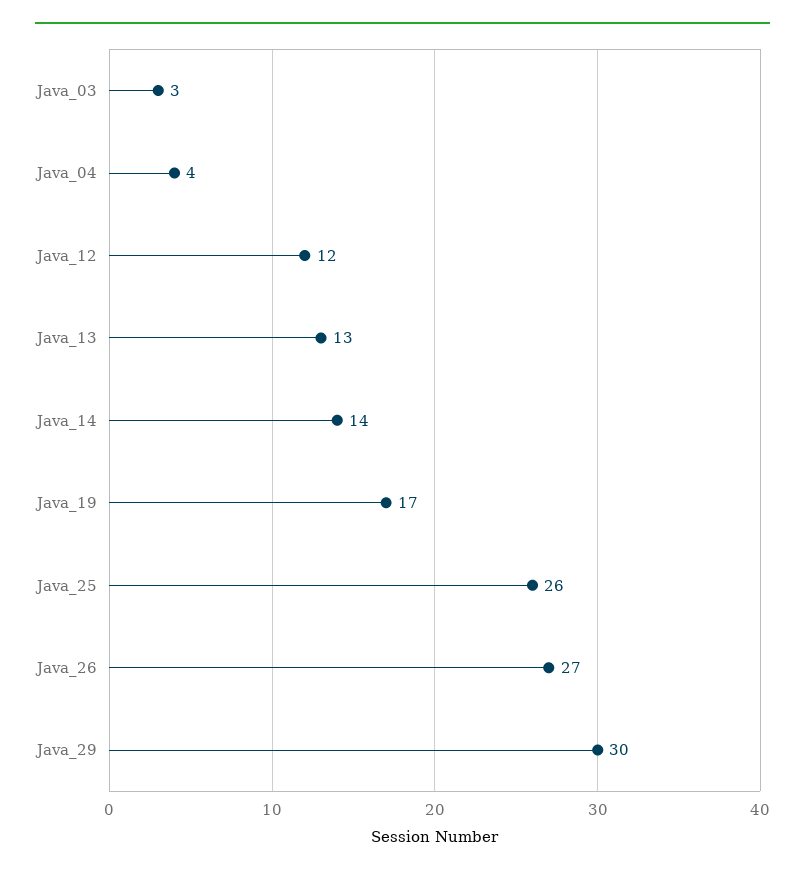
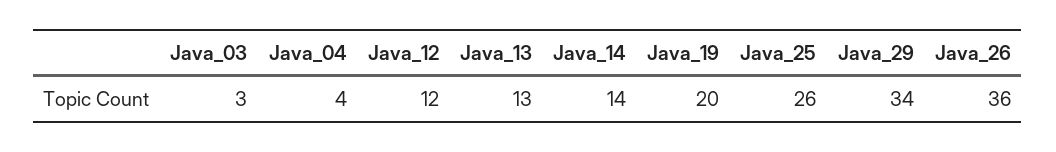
  {
    "Java_03": 3,
    "Java_04": 4,
    "Java_12": 12,
    "Java_13": 13,
    "Java_14": 14,
-   "Java_19": 17,
+   "Java_19": 20,
    "Java_25": 26,
-   "Java_26": 27,
+   "Java_26": 36,
-   "Java_29": 30
+   "Java_29": 34
  }

